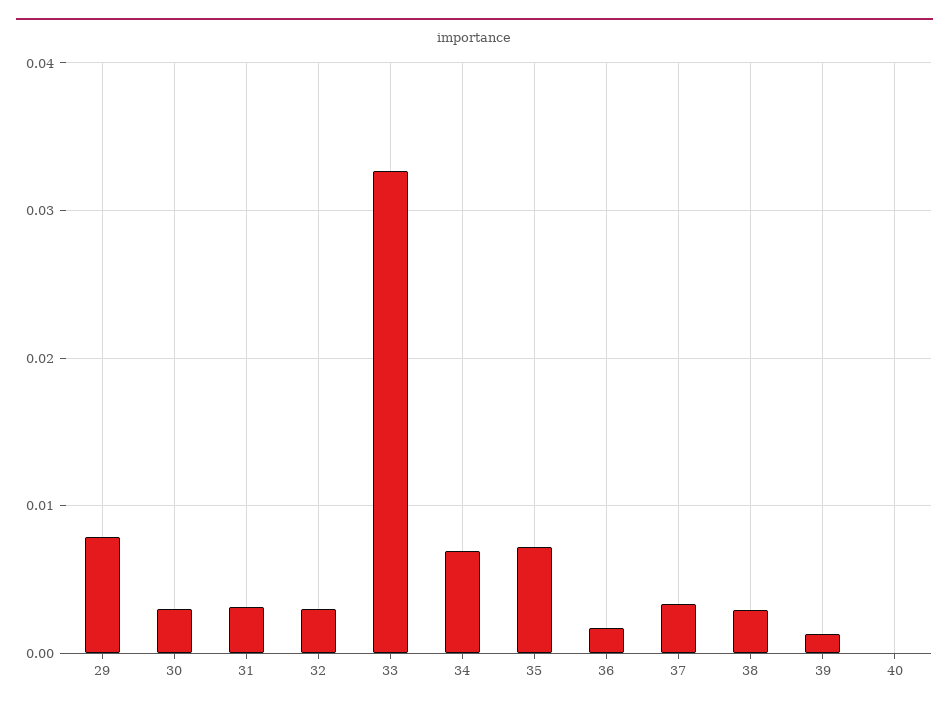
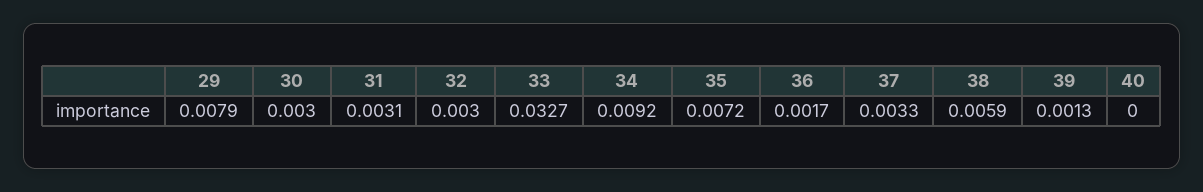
  {
    "29": 0.0079,
    "30": 0.003,
    "31": 0.0031,
    "32": 0.003,
    "33": 0.0327,
-   "34": 0.007,
+   "34": 0.0092,
    "35": 0.0072,
    "36": 0.0017,
    "37": 0.0033,
-   "38": 0.003,
+   "38": 0.0059,
    "39": 0.0013,
    "40": 0
  }

